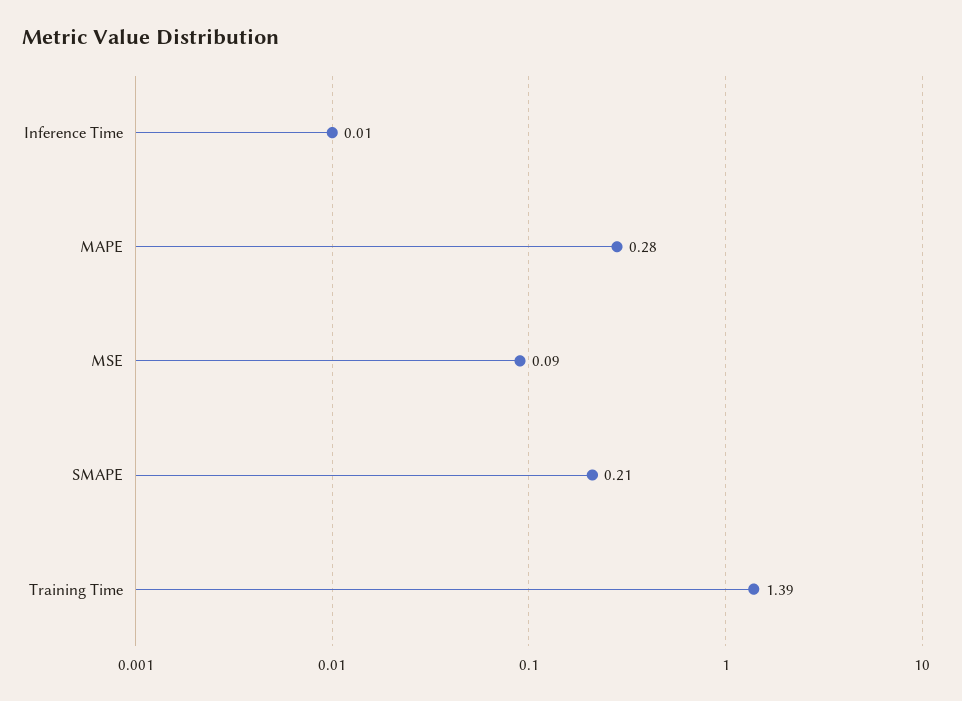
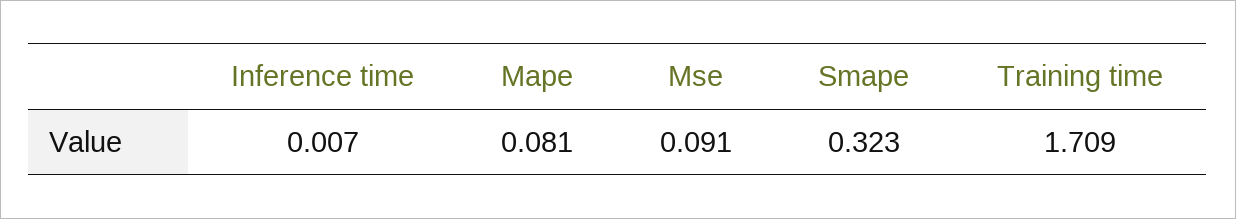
  {
    "Inference Time": 0.007,
-   "MAPE": 0.28,
+   "MAPE": 0.081,
    "MSE": 0.091,
-   "SMAPE": 0.21,
+   "SMAPE": 0.323,
-   "Training Time": 1.39
+   "Training Time": 1.709
  }

